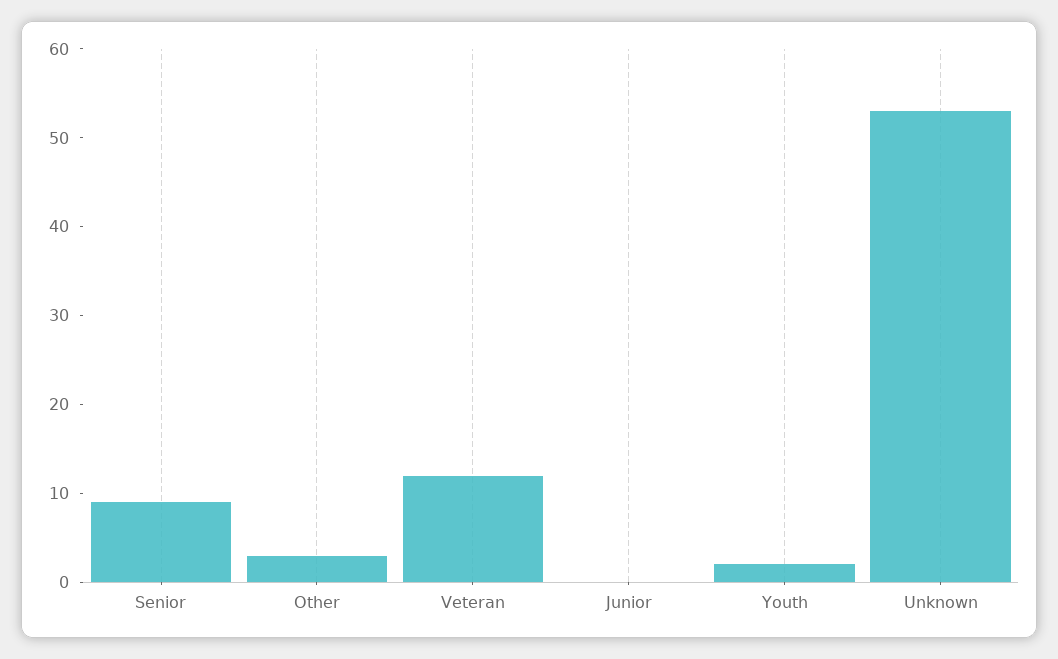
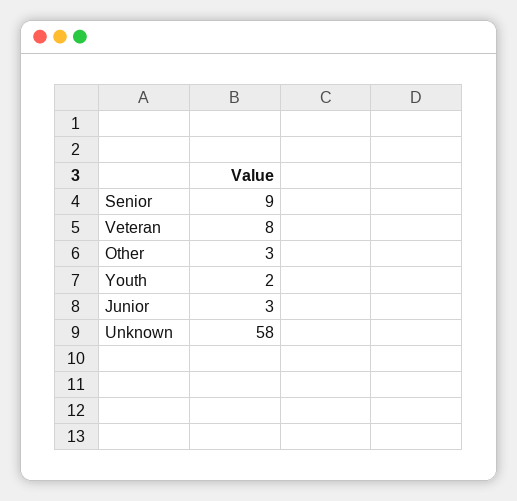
  {
    "Senior": 9,
    "Other": 3,
-   "Veteran": 12,
+   "Veteran": 8,
-   "Junior": 0,
+   "Junior": 3,
    "Youth": 2,
-   "Unknown": 53
+   "Unknown": 58
  }

